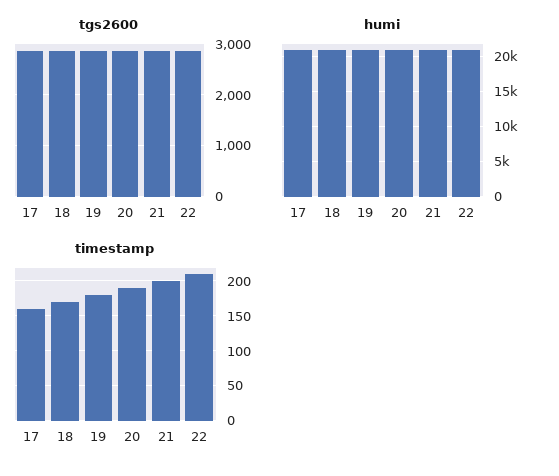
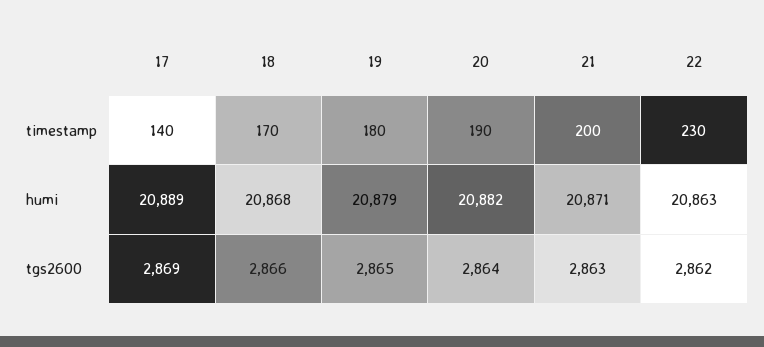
  {
    "tgs2600": {
      "17": 2869,
      "18": 2866,
      "19": 2865,
      "20": 2864,
      "21": 2863,
      "22": 2862
    },
    "humi": {
      "17": 20889,
      "18": 20868,
      "19": 20879,
      "20": 20882,
      "21": 20871,
      "22": 20863
    },
    "timestamp": {
-     "17": 160,
+     "17": 140,
      "18": 170,
      "19": 180,
      "20": 190,
      "21": 200,
-     "22": 210
+     "22": 230
    }
  }

